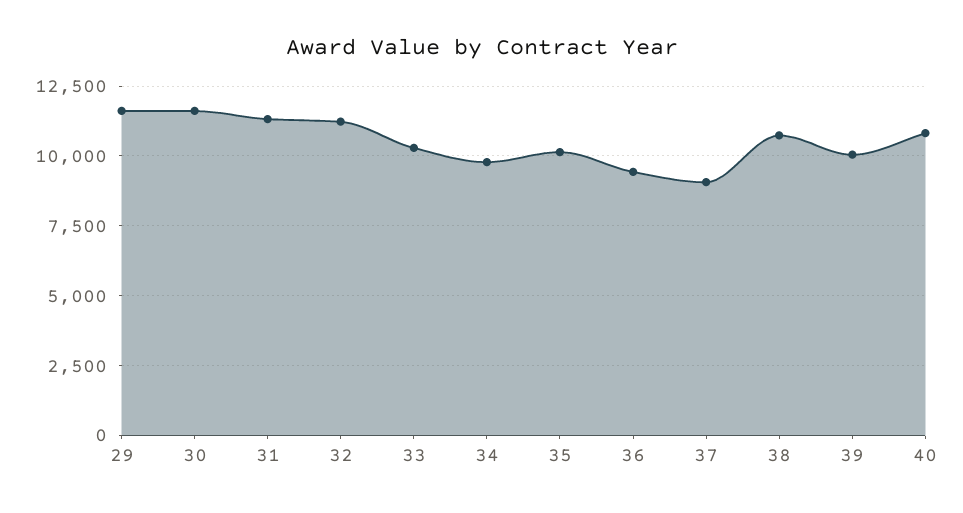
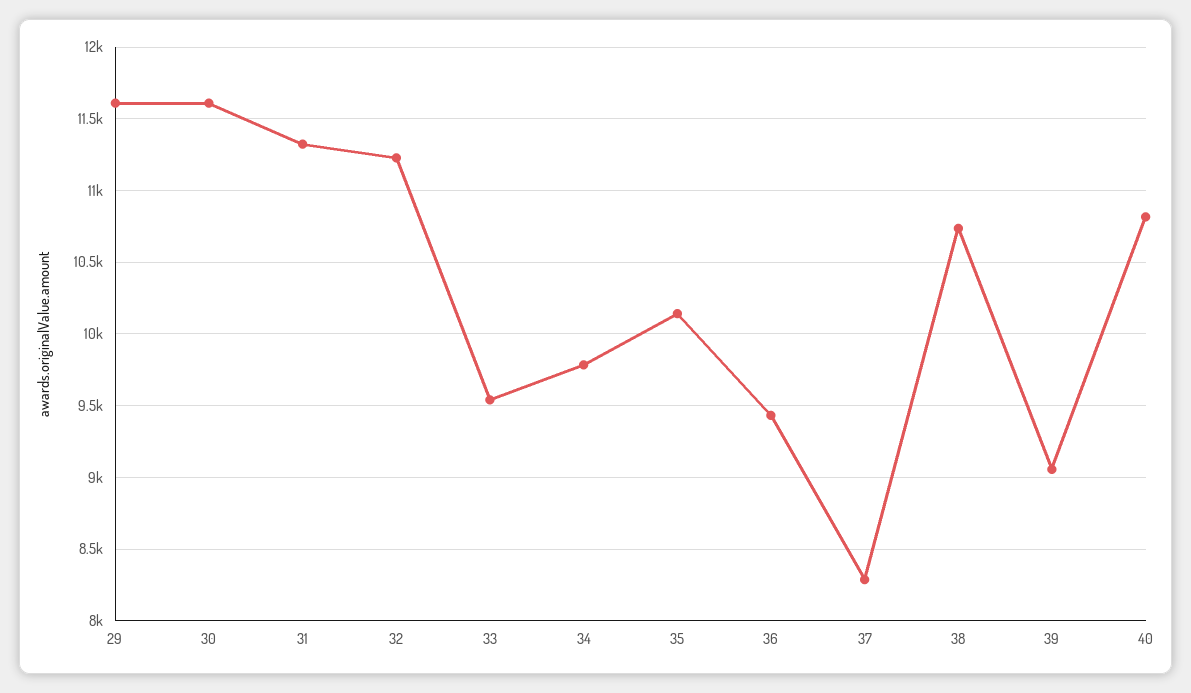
  {
    "29": 11600,
    "30": 11600,
    "31": 11300,
    "32": 11250,
-   "33": 10250,
+   "33": 9550,
    "34": 9800,
    "35": 10150,
    "36": 9450,
-   "37": 9000,
+   "37": 8300,
    "38": 10750,
-   "39": 10000,
+   "39": 9050,
    "40": 10800
  }

